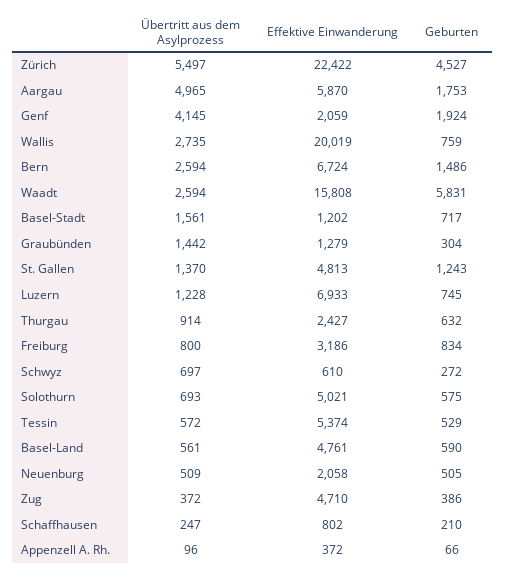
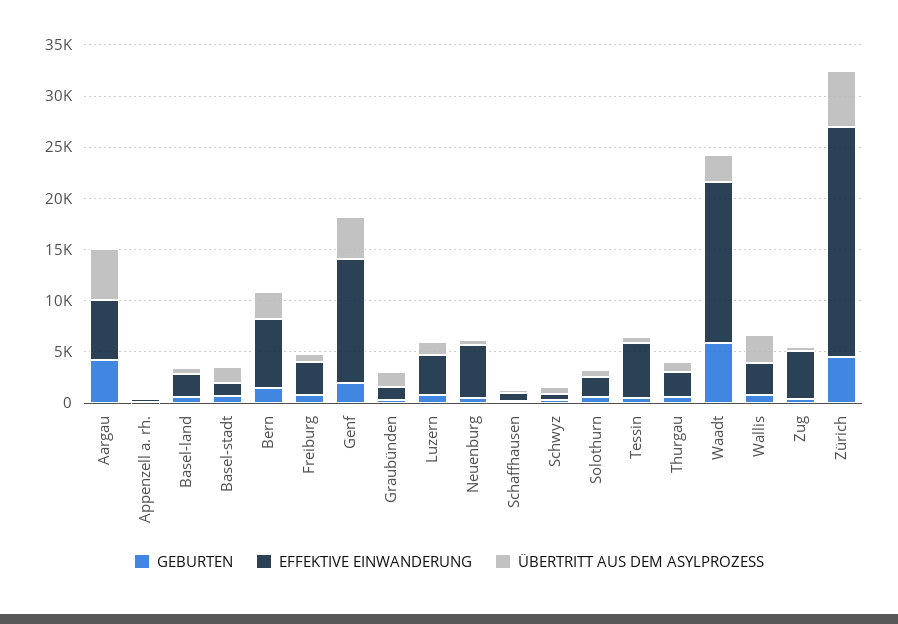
  {
    "Übertritt aus dem Asylprozess": {
      "Zürich": 5497,
      "Aargau": 4965,
      "Genf": 4145,
      "Wallis": 2735,
      "Bern": 2594,
      "Waadt": 2594,
      "Basel-Stadt": 1561,
      "Graubünden": 1442,
-     "St. Gallen": 1370,
      "Luzern": 1228,
      "Thurgau": 914,
      "Freiburg": 800,
      "Schwyz": 697,
      "Solothurn": 693,
      "Tessin": 572,
      "Basel-Land": 561,
      "Neuenburg": 509,
      "Zug": 372,
      "Schaffhausen": 247,
      "Appenzell A. Rh.": 96
    },
    "Effektive Einwanderung": {
      "Zürich": 22422,
      "Aargau": 5870,
-     "Genf": 2059,
+     "Genf": 12000,
-     "Wallis": 20019,
+     "Wallis": 3000,
      "Bern": 6724,
      "Waadt": 15808,
      "Basel-Stadt": 1202,
      "Graubünden": 1279,
-     "St. Gallen": 4813,
-     "Luzern": 6933,
+     "Luzern": 4000,
      "Thurgau": 2427,
      "Freiburg": 3186,
      "Schwyz": 610,
-     "Solothurn": 5021,
+     "Solothurn": 2000,
      "Tessin": 5374,
-     "Basel-Land": 4761,
+     "Basel-Land": 2000,
-     "Neuenburg": 2058,
+     "Neuenburg": 5000,
      "Zug": 4710,
      "Schaffhausen": 802,
      "Appenzell A. Rh.": 372
    },
    "Geburten": {
      "Zürich": 4527,
-     "Aargau": 1753,
+     "Aargau": 4000,
      "Genf": 1924,
      "Wallis": 759,
      "Bern": 1486,
      "Waadt": 5831,
      "Basel-Stadt": 717,
      "Graubünden": 304,
-     "St. Gallen": 1243,
      "Luzern": 745,
      "Thurgau": 632,
      "Freiburg": 834,
      "Schwyz": 272,
      "Solothurn": 575,
      "Tessin": 529,
      "Basel-Land": 590,
      "Neuenburg": 505,
      "Zug": 386,
      "Schaffhausen": 210,
      "Appenzell A. Rh.": 66
    }
  }

